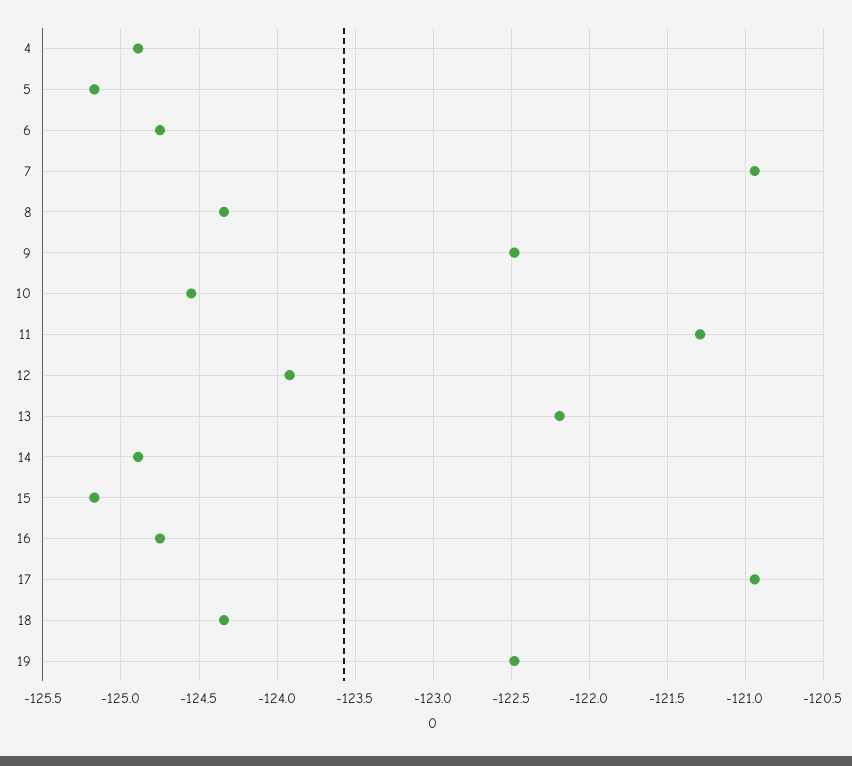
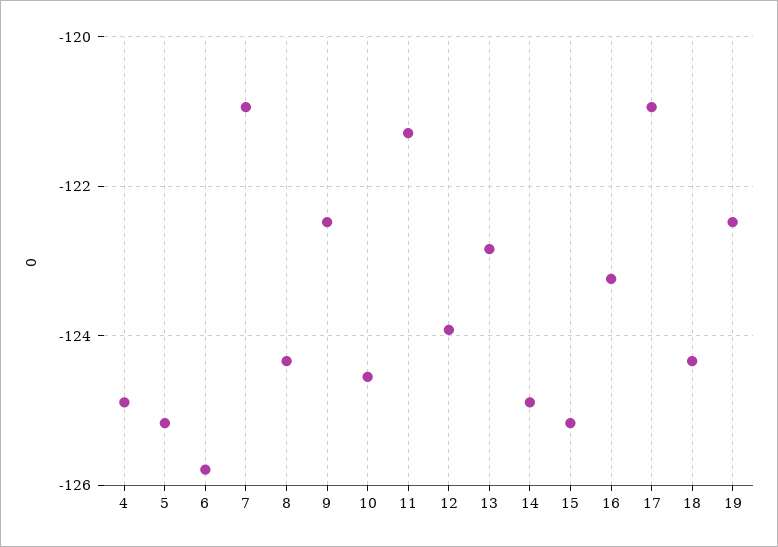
  {
    "4": -124.9,
    "5": -125.15,
-   "6": -124.75,
+   "6": -125.8,
    "7": -120.95,
    "8": -124.35,
    "9": -122.5,
    "10": -124.55,
    "11": -121.3,
    "12": -123.9,
-   "13": -122.2,
+   "13": -122.8,
    "14": -124.9,
    "15": -125.15,
-   "16": -124.75,
+   "16": -123.2,
    "17": -120.95,
    "18": -124.35,
    "19": -122.5
  }

